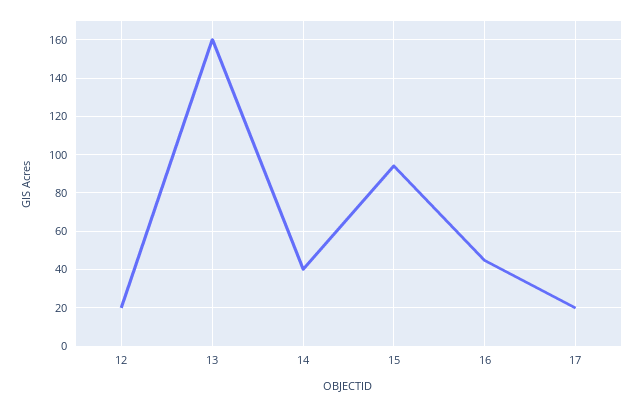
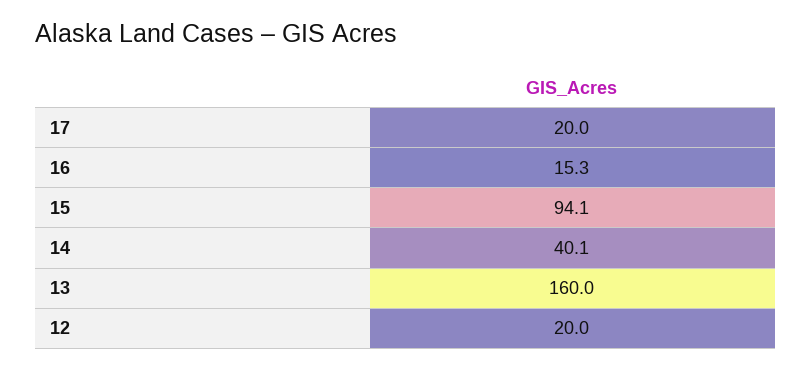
  {
    "12": 20,
    "13": 160,
    "14": 40.1,
    "15": 94.1,
-   "16": 45,
+   "16": 15.3,
    "17": 20
  }

